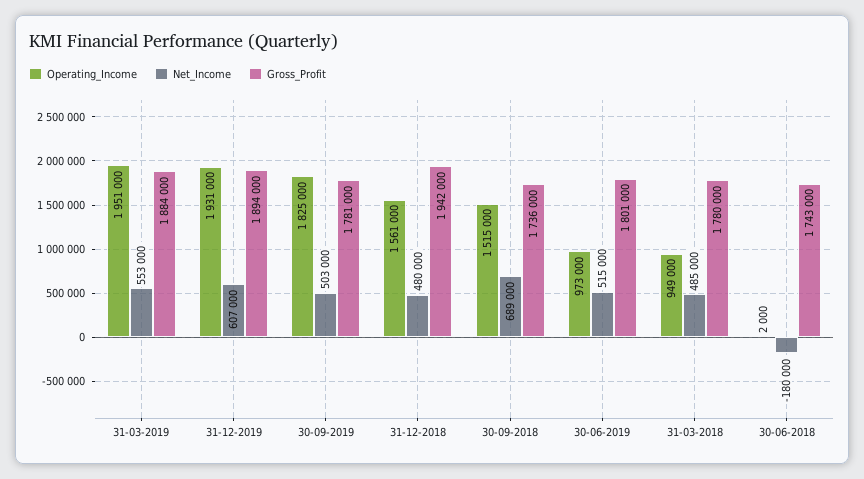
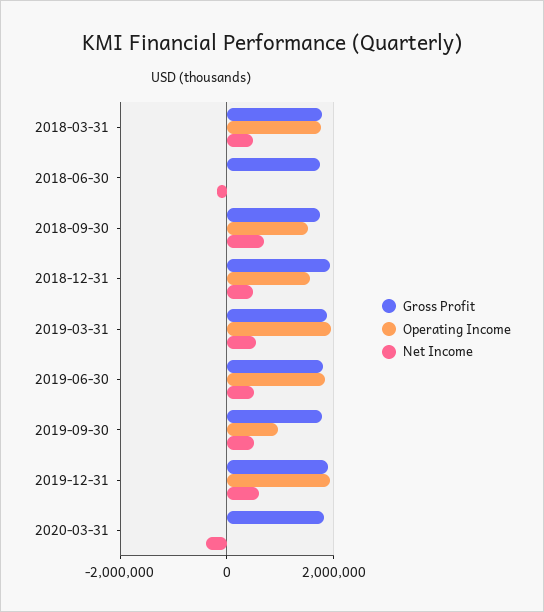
  {
    "Operating_Income": {
      "31-03-2019": 1951000,
      "31-12-2019": 1931000,
-     "30-09-2019": 1825000,
+     "30-09-2019": 1000000,
      "31-12-2018": 1561000,
      "30-09-2018": 1515000,
-     "30-06-2019": 973000,
+     "30-06-2019": 1800000,
-     "31-03-2018": 949000,
+     "31-03-2018": 1800000,
-     "30-06-2018": 2000
+     "30-06-2018": 2000,
+     "2020-03-31": 0
    },
    "Net_Income": {
      "31-03-2019": 553000,
      "31-12-2019": 607000,
      "30-09-2019": 503000,
      "31-12-2018": 480000,
      "30-09-2018": 689000,
      "30-06-2019": 515000,
      "31-03-2018": 485000,
-     "30-06-2018": -180000
+     "30-06-2018": -180000,
+     "2020-03-31": -400000
    },
    "Gross_Profit": {
      "31-03-2019": 1884000,
      "31-12-2019": 1894000,
      "30-09-2019": 1781000,
      "31-12-2018": 1942000,
      "30-09-2018": 1736000,
      "30-06-2019": 1801000,
      "31-03-2018": 1780000,
-     "30-06-2018": 1743000
+     "30-06-2018": 1743000,
+     "2020-03-31": 1800000
    }
  }

